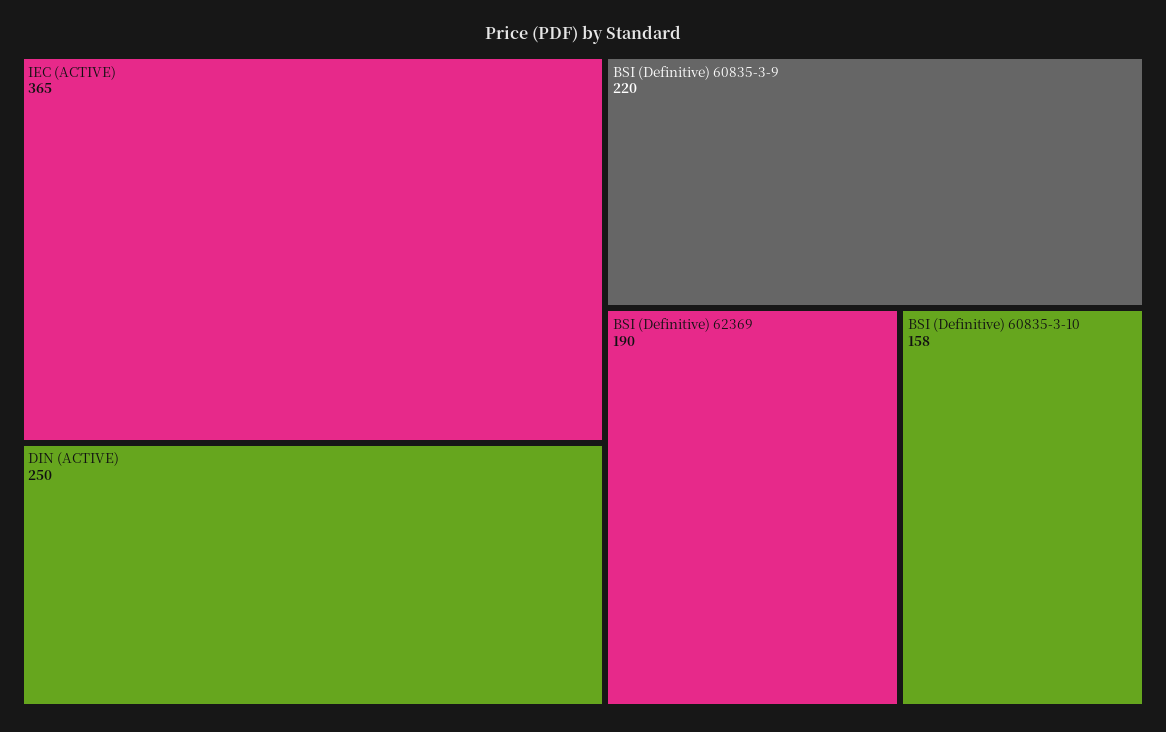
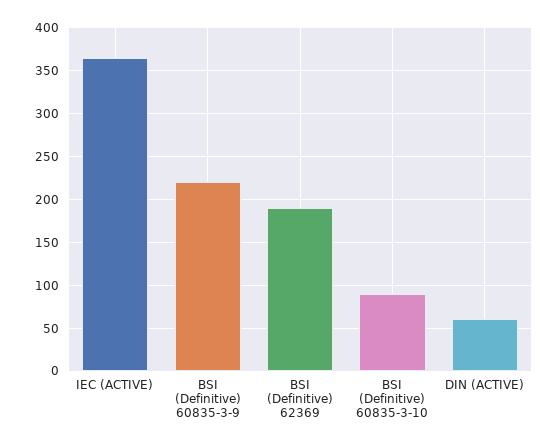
  {
    "IEC (ACTIVE)": 365,
-   "DIN (ACTIVE)": 250,
+   "DIN (ACTIVE)": 60,
    "BSI (Definitive) 60835-3-9": 220,
    "BSI (Definitive) 62369": 190,
-   "BSI (Definitive) 60835-3-10": 158
+   "BSI (Definitive) 60835-3-10": 90
  }

